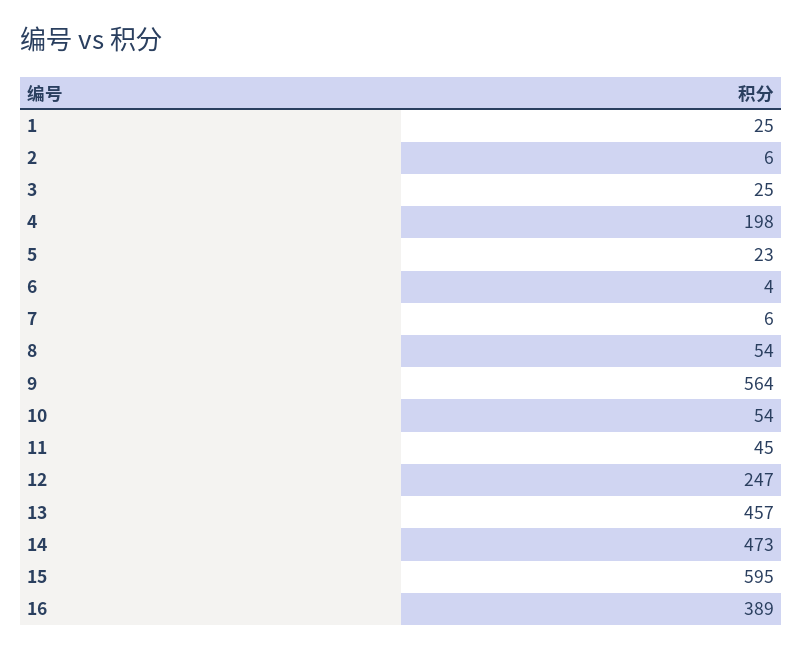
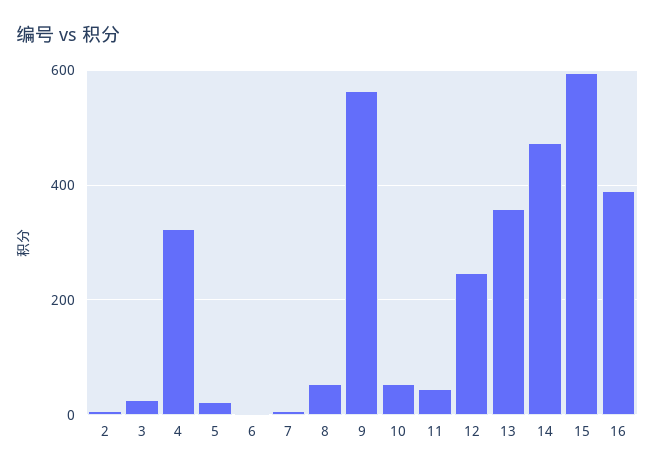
  {
-   "1": 25,
    "2": 6,
    "3": 25,
-   "4": 198,
+   "4": 320,
    "5": 23,
    "6": 4,
    "7": 6,
    "8": 54,
    "9": 564,
    "10": 54,
    "11": 45,
    "12": 247,
-   "13": 457,
+   "13": 360,
    "14": 473,
    "15": 595,
    "16": 389
  }

